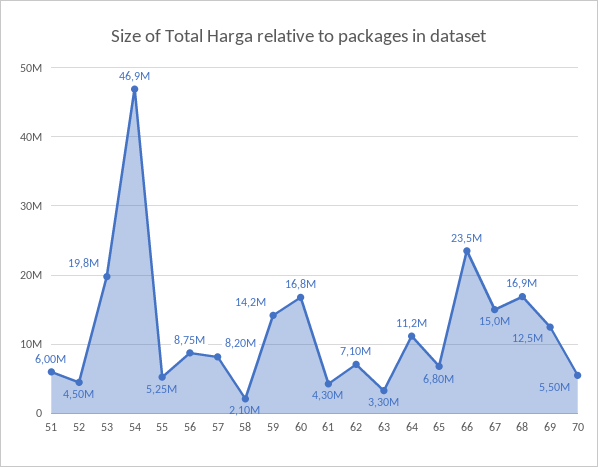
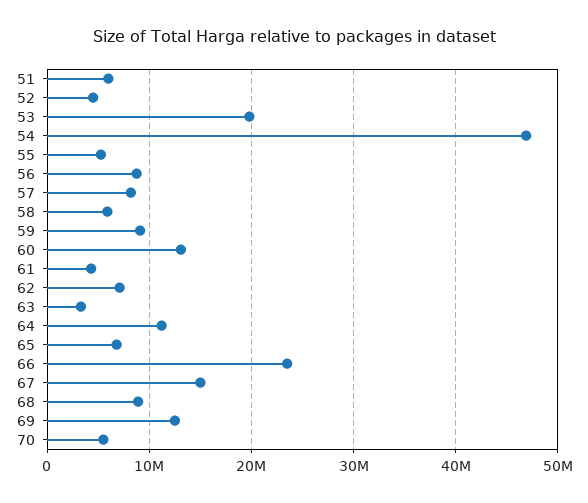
  {
    "51": 6000000,
    "52": 4500000,
    "53": 19800000,
    "54": 46900000,
    "55": 5250000,
    "56": 8750000,
    "57": 8200000,
-   "58": 2100000,
+   "58": 6000000,
-   "59": 14200000,
+   "59": 9000000,
-   "60": 16800000,
+   "60": 13000000,
    "61": 4300000,
    "62": 7100000,
    "63": 3300000,
    "64": 11200000,
    "65": 6800000,
    "66": 23500000,
    "67": 15000000,
-   "68": 16900000,
+   "68": 9000000,
    "69": 12500000,
    "70": 5500000
  }

